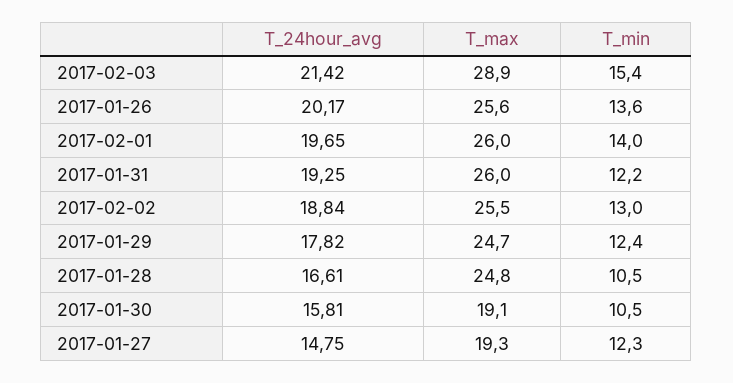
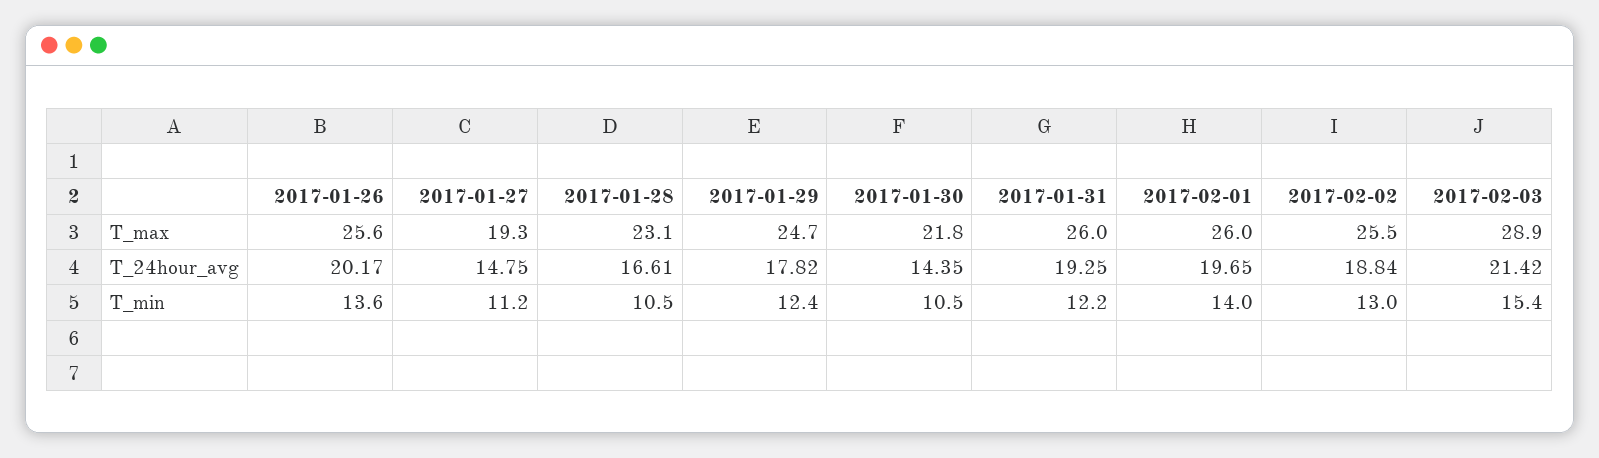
  {
    "T_24hour_avg": {
      "2017-02-03": 21.42,
      "2017-01-26": 20.17,
      "2017-02-01": 19.65,
      "2017-01-31": 19.25,
      "2017-02-02": 18.84,
      "2017-01-29": 17.82,
      "2017-01-28": 16.61,
-     "2017-01-30": 15.81,
+     "2017-01-30": 14.35,
      "2017-01-27": 14.75
    },
    "T_max": {
      "2017-02-03": 28.9,
      "2017-01-26": 25.6,
      "2017-02-01": 26,
      "2017-01-31": 26,
      "2017-02-02": 25.5,
      "2017-01-29": 24.7,
-     "2017-01-28": 24.8,
+     "2017-01-28": 23.1,
-     "2017-01-30": 19.1,
+     "2017-01-30": 21.8,
      "2017-01-27": 19.3
    },
    "T_min": {
      "2017-02-03": 15.4,
      "2017-01-26": 13.6,
      "2017-02-01": 14,
      "2017-01-31": 12.2,
      "2017-02-02": 13,
      "2017-01-29": 12.4,
      "2017-01-28": 10.5,
      "2017-01-30": 10.5,
-     "2017-01-27": 12.3
+     "2017-01-27": 11.2
    }
  }

